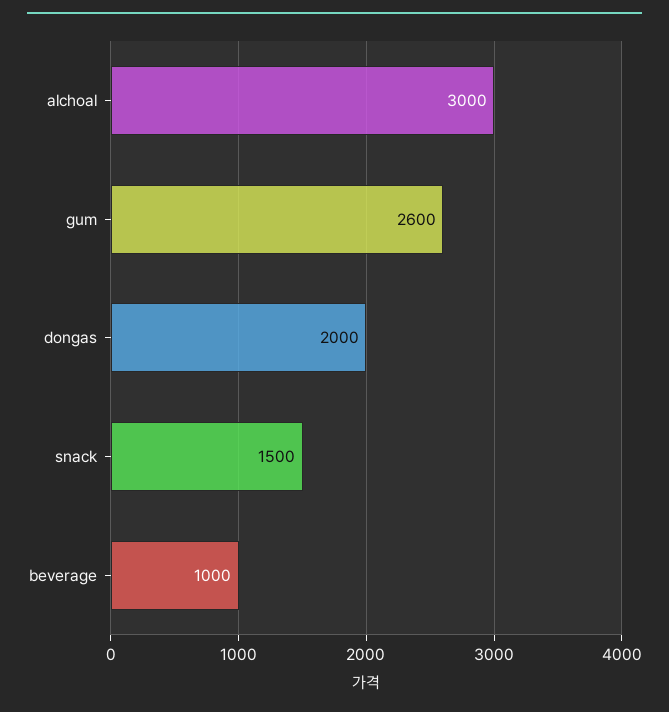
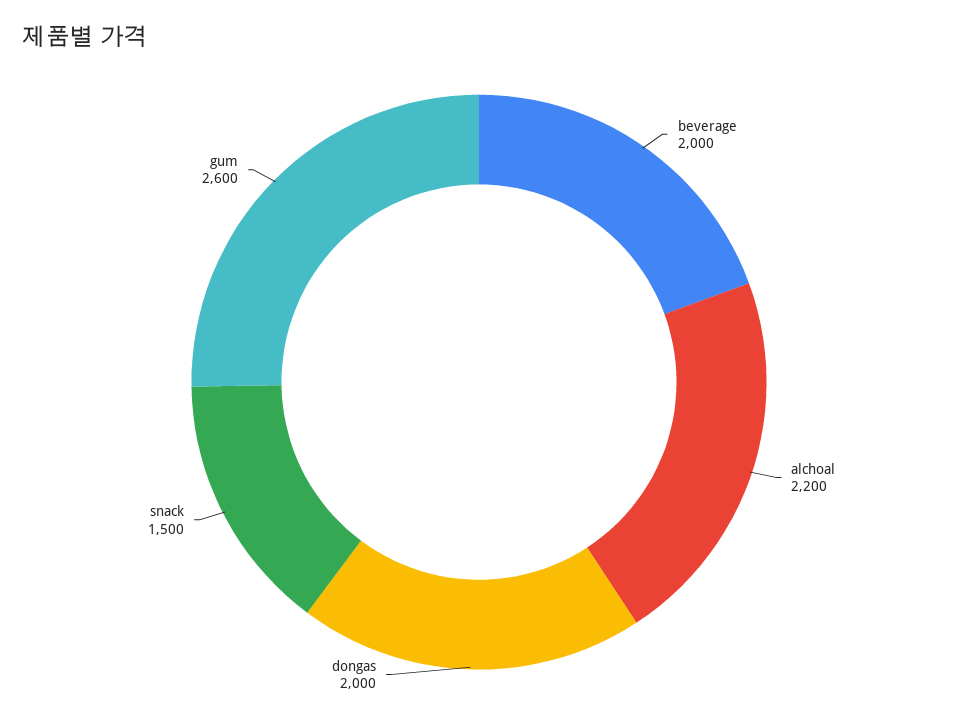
  {
-   "alchoal": 3000,
+   "alchoal": 2200,
    "gum": 2600,
    "dongas": 2000,
    "snack": 1500,
-   "beverage": 1000
+   "beverage": 2000
  }

